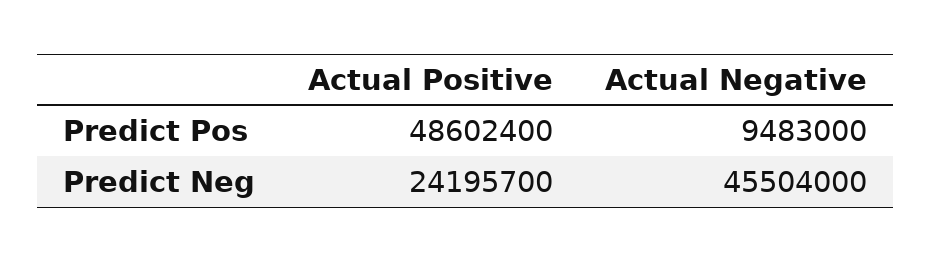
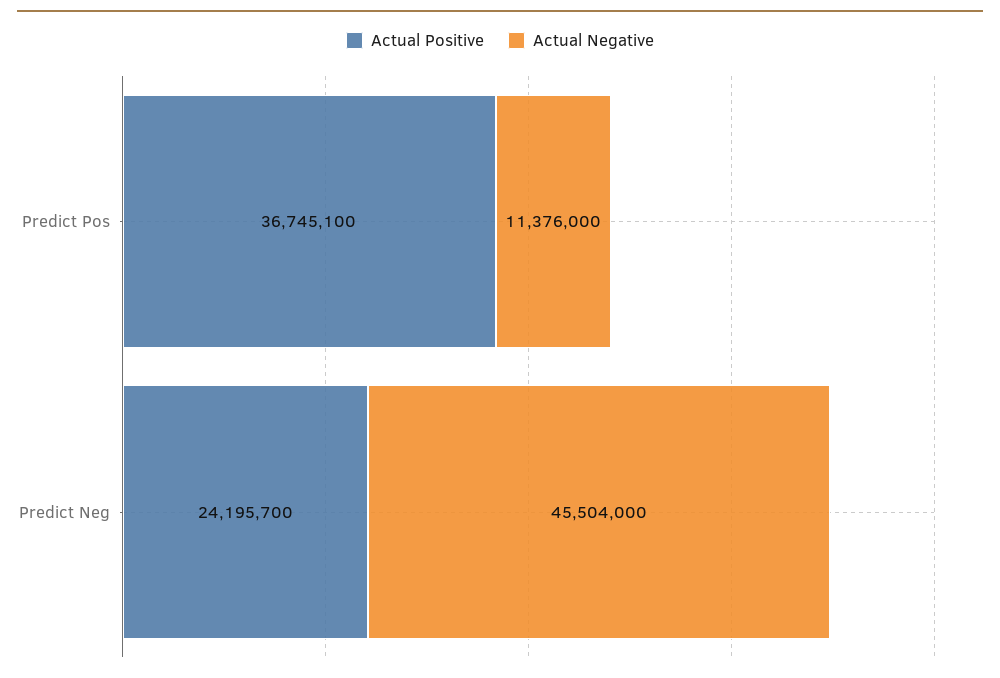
  {
    "Actual Positive": {
-     "Predict Pos": 48602400,
+     "Predict Pos": 36745100,
      "Predict Neg": 24195700
    },
    "Actual Negative": {
-     "Predict Pos": 9483000,
+     "Predict Pos": 11376000,
      "Predict Neg": 45504000
    }
  }

